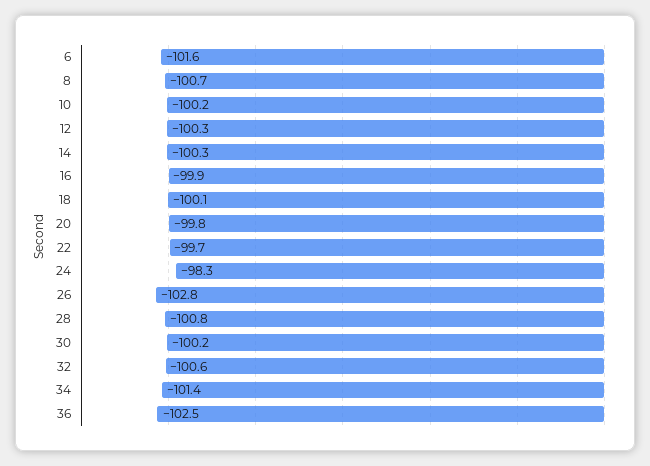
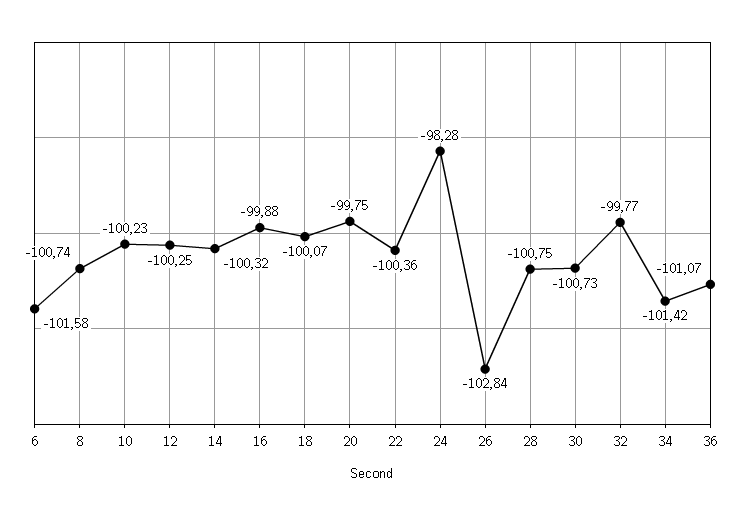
  {
    "6": -101.58,
    "8": -100.74,
    "10": -100.23,
    "12": -100.25,
    "14": -100.32,
    "16": -99.88,
    "18": -100.07,
    "20": -99.75,
-   "22": -99.7,
+   "22": -100.36,
    "24": -98.28,
    "26": -102.84,
    "28": -100.75,
-   "30": -100.2,
+   "30": -100.73,
-   "32": -100.6,
+   "32": -99.77,
    "34": -101.42,
-   "36": -102.5
+   "36": -101.07
  }

